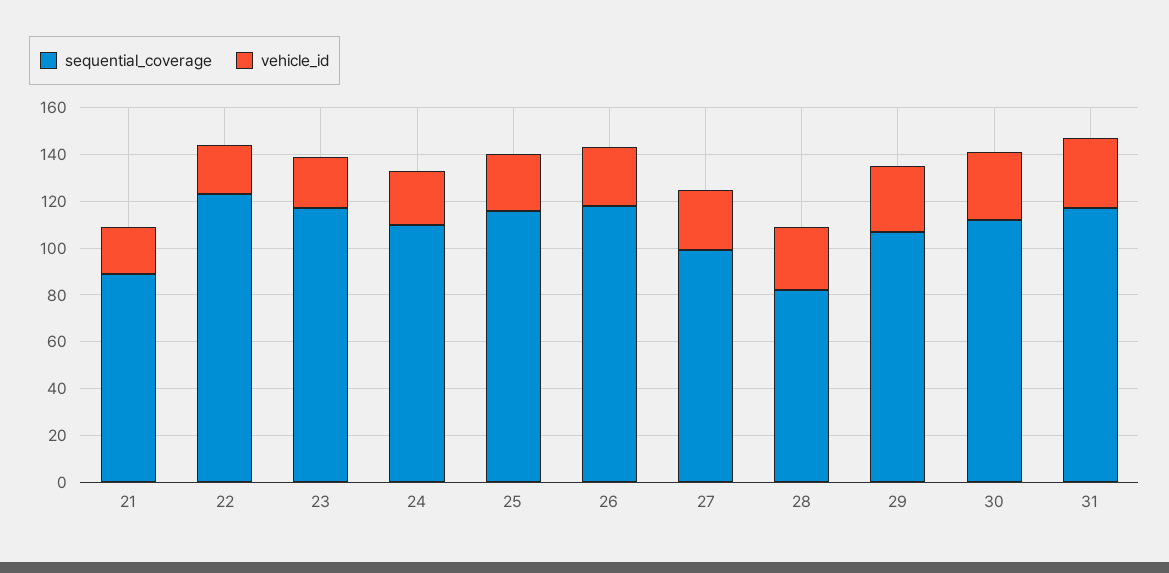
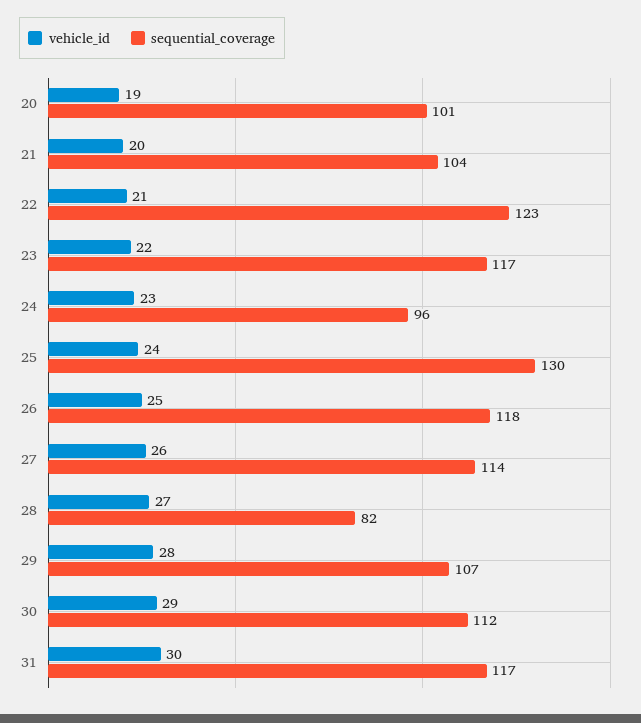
  {
    "sequential_coverage": {
-     "21": 90,
+     "21": 104,
      "22": 123,
      "23": 117,
-     "24": 110,
+     "24": 96,
-     "25": 115,
+     "25": 130,
      "26": 118,
-     "27": 100,
+     "27": 114,
      "28": 82,
      "29": 107,
      "30": 112,
-     "31": 117
+     "31": 117,
+     "20": 101
    },
    "vehicle_id": {
      "21": 20,
      "22": 21,
      "23": 22,
      "24": 23,
      "25": 24,
      "26": 25,
      "27": 26,
      "28": 27,
      "29": 28,
      "30": 29,
-     "31": 30
+     "31": 30,
+     "20": 19
    }
  }

